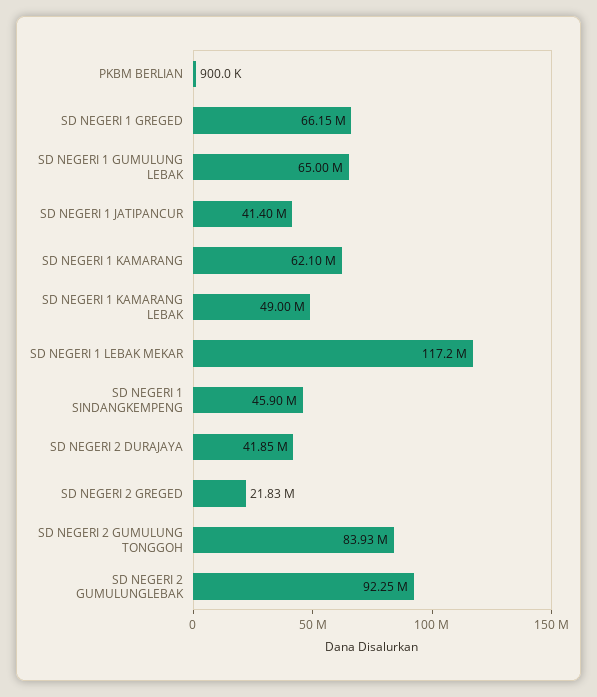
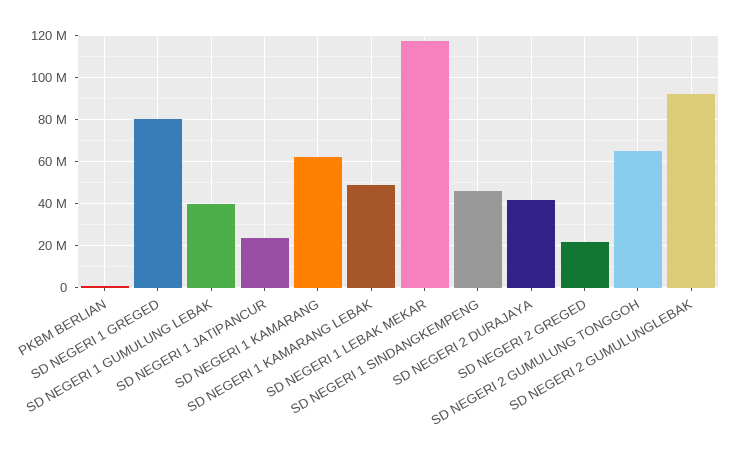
  {
    "PKBM BERLIAN": 900000,
-   "SD NEGERI 1 GREGED": 66150000,
+   "SD NEGERI 1 GREGED": 80000000,
-   "SD NEGERI 1 GUMULUNG LEBAK": 65000000,
+   "SD NEGERI 1 GUMULUNG LEBAK": 40000000,
-   "SD NEGERI 1 JATIPANCUR": 41400000,
+   "SD NEGERI 1 JATIPANCUR": 25000000,
    "SD NEGERI 1 KAMARANG": 62100000,
    "SD NEGERI 1 KAMARANG LEBAK": 49000000,
    "SD NEGERI 1 LEBAK MEKAR": 117200000,
    "SD NEGERI 1 SINDANGKEMPENG": 45900000,
    "SD NEGERI 2 DURAJAYA": 41850000,
    "SD NEGERI 2 GREGED": 21830000,
-   "SD NEGERI 2 GUMULUNG TONGGOH": 83930000,
+   "SD NEGERI 2 GUMULUNG TONGGOH": 65000000,
    "SD NEGERI 2 GUMULUNGLEBAK": 92250000
  }

